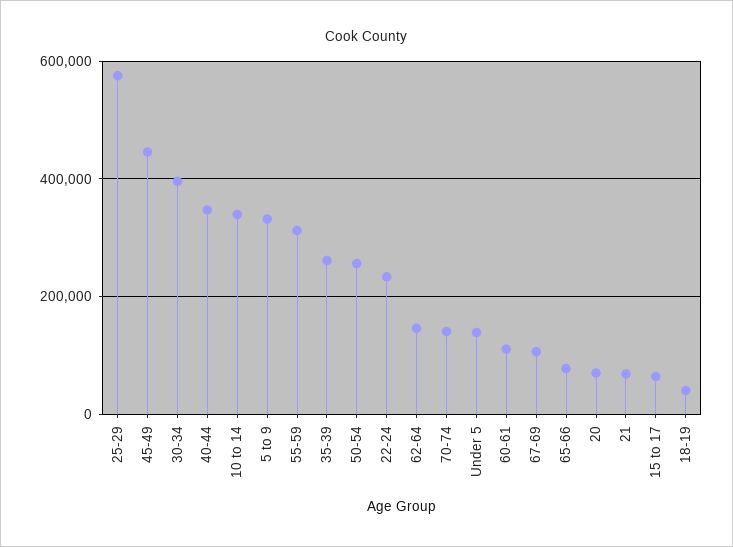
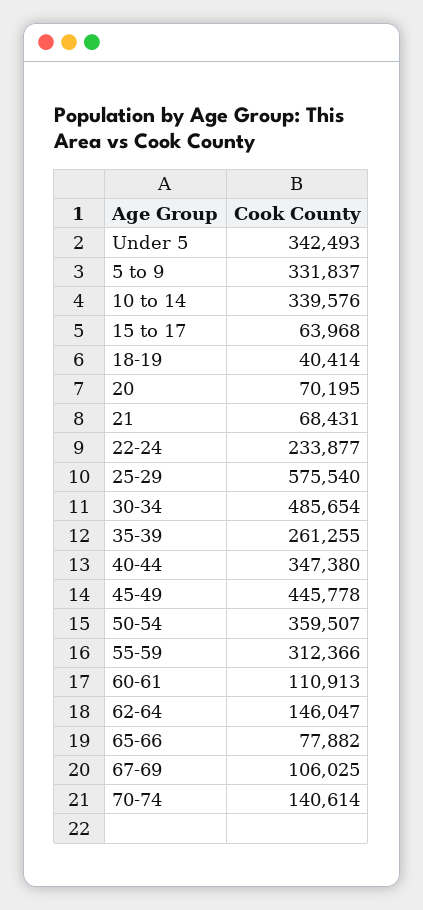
  {
    "25-29": 575540,
    "45-49": 445778,
-   "30-34": 400000,
+   "30-34": 485654,
    "40-44": 347380,
    "10 to 14": 339576,
    "5 to 9": 331837,
    "55-59": 312366,
    "35-39": 261255,
-   "50-54": 260000,
+   "50-54": 359507,
    "22-24": 233877,
    "62-64": 146047,
    "70-74": 140614,
-   "Under 5": 140000,
+   "Under 5": 342493,
    "60-61": 110913,
    "67-69": 106025,
    "65-66": 77882,
    "20": 70195,
    "21": 68431,
    "15 to 17": 63968,
    "18-19": 40414
  }

